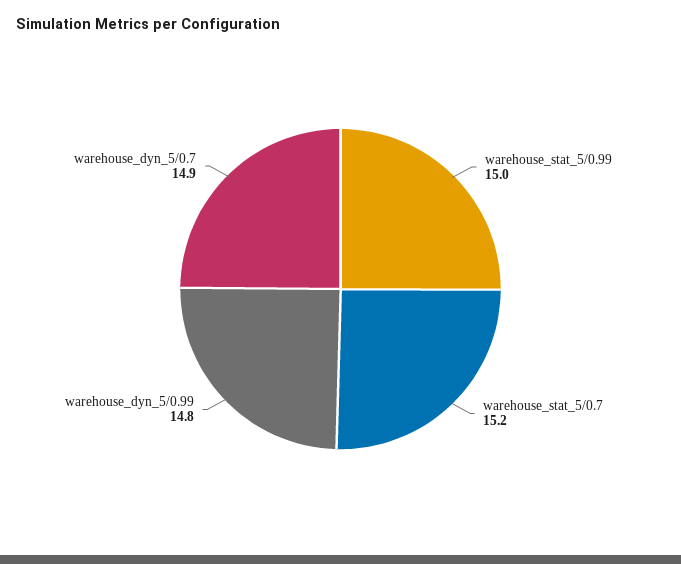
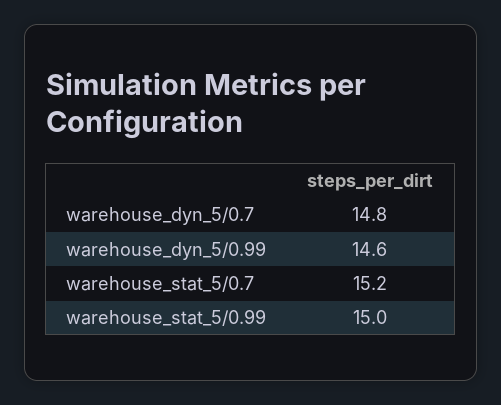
  {
    "warehouse_stat_5/0.99": 15,
    "warehouse_stat_5/0.7": 15.2,
-   "warehouse_dyn_5/0.99": 14.8,
+   "warehouse_dyn_5/0.99": 14.6,
-   "warehouse_dyn_5/0.7": 14.9
+   "warehouse_dyn_5/0.7": 14.8
  }

